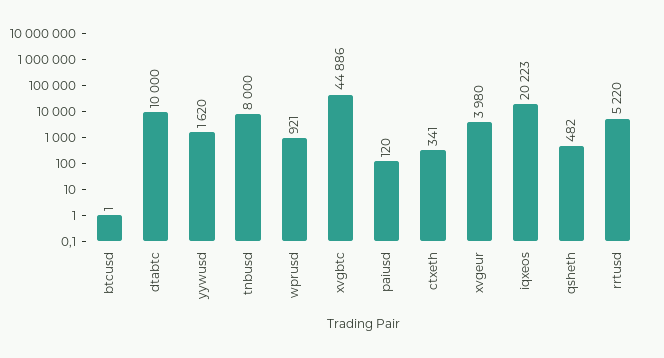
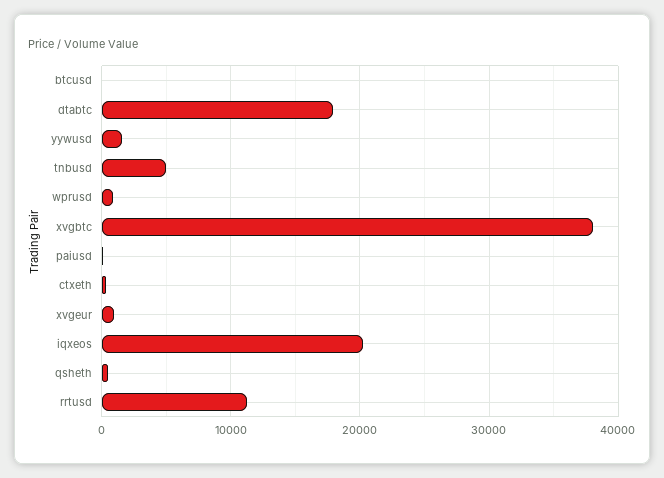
  {
    "btcusd": 1,
-   "dtabtc": 10000,
+   "dtabtc": 18000,
    "yywusd": 1620,
-   "tnbusd": 8000,
+   "tnbusd": 5000,
    "wprusd": 921,
-   "xvgbtc": 44886,
+   "xvgbtc": 38000,
    "paiusd": 120,
    "ctxeth": 341,
-   "xvgeur": 3980,
+   "xvgeur": 1000,
    "iqxeos": 20223,
    "qsheth": 482,
-   "rrtusd": 5220
+   "rrtusd": 11000
  }

